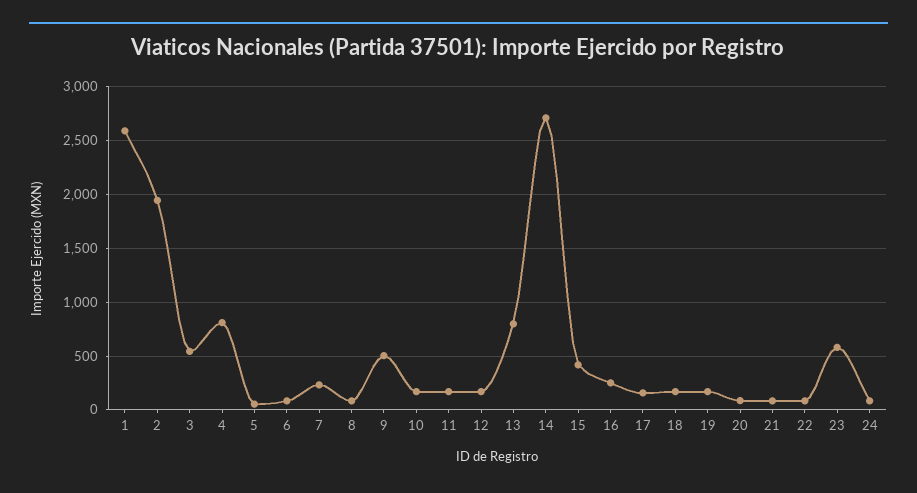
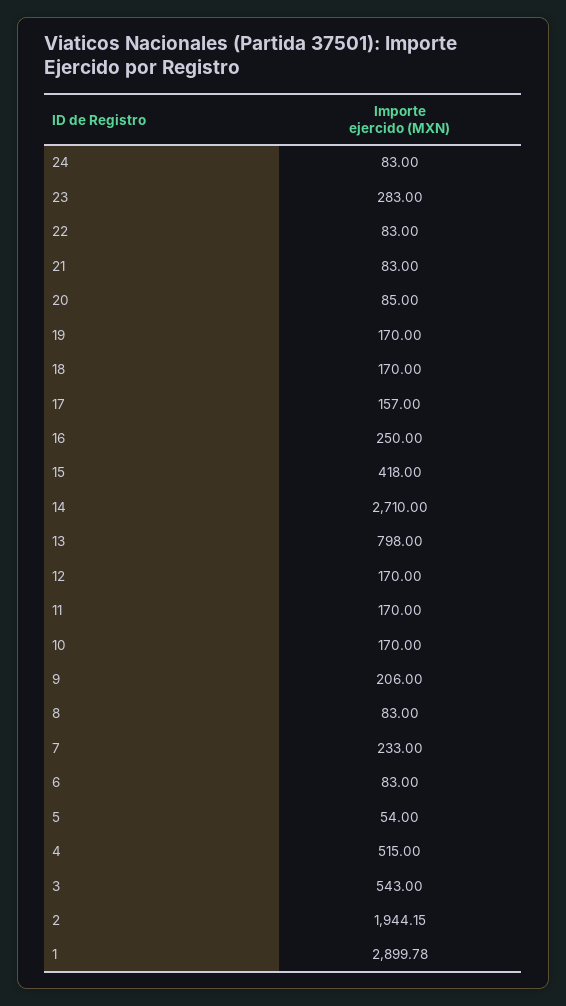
  {
-   "1": 2600,
+   "1": 2899.78,
    "2": 1944.15,
    "3": 543,
-   "4": 800,
+   "4": 515,
    "5": 54,
    "6": 83,
    "7": 233,
    "8": 83,
-   "9": 500,
+   "9": 206,
    "10": 170,
    "11": 170,
    "12": 170,
    "13": 798,
    "14": 2710,
    "15": 418,
    "16": 250,
    "17": 157,
    "18": 170,
    "19": 170,
    "20": 85,
    "21": 83,
    "22": 83,
-   "23": 600,
+   "23": 283,
    "24": 83
  }

